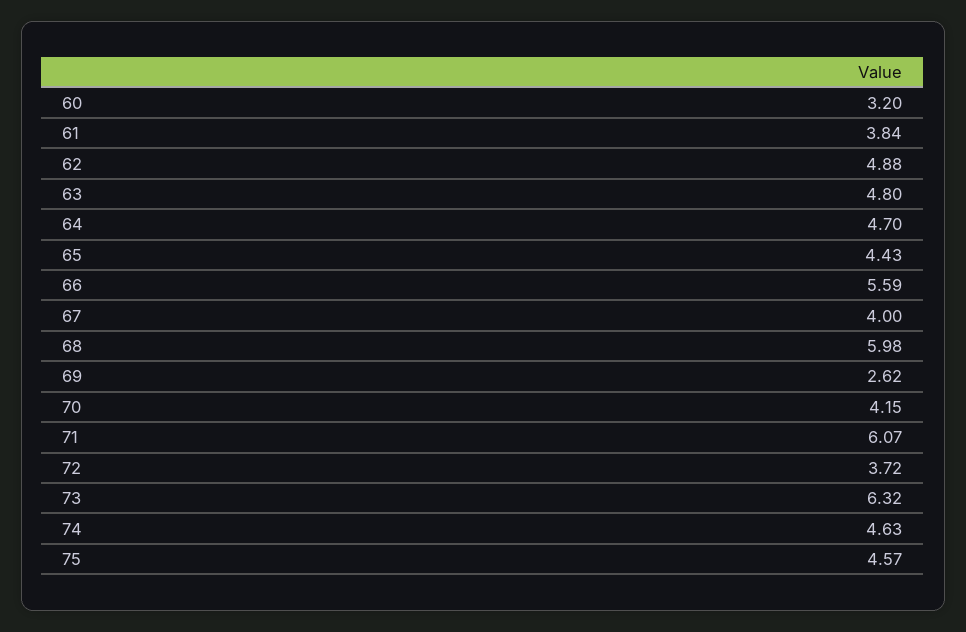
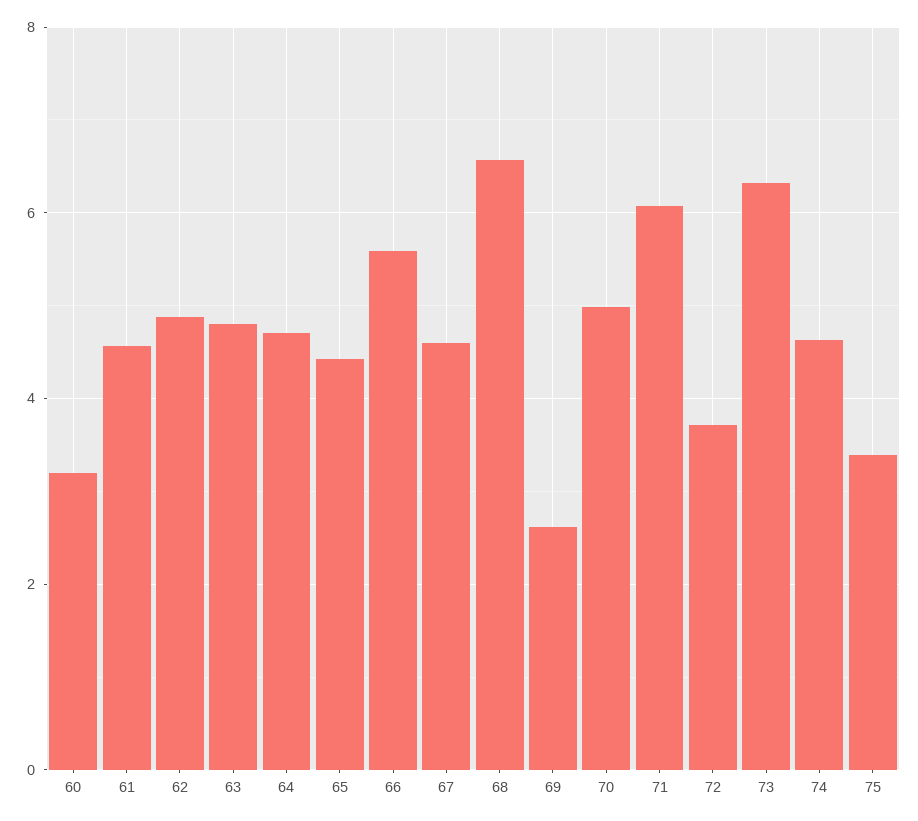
  {
    "60": 3.2,
-   "61": 3.84,
+   "61": 4.6,
    "62": 4.88,
    "63": 4.8,
    "64": 4.7,
    "65": 4.43,
    "66": 5.59,
-   "67": 4,
+   "67": 4.6,
-   "68": 5.98,
+   "68": 6.6,
    "69": 2.62,
-   "70": 4.15,
+   "70": 5,
    "71": 6.07,
    "72": 3.72,
    "73": 6.32,
    "74": 4.63,
-   "75": 4.57
+   "75": 3.4
  }

